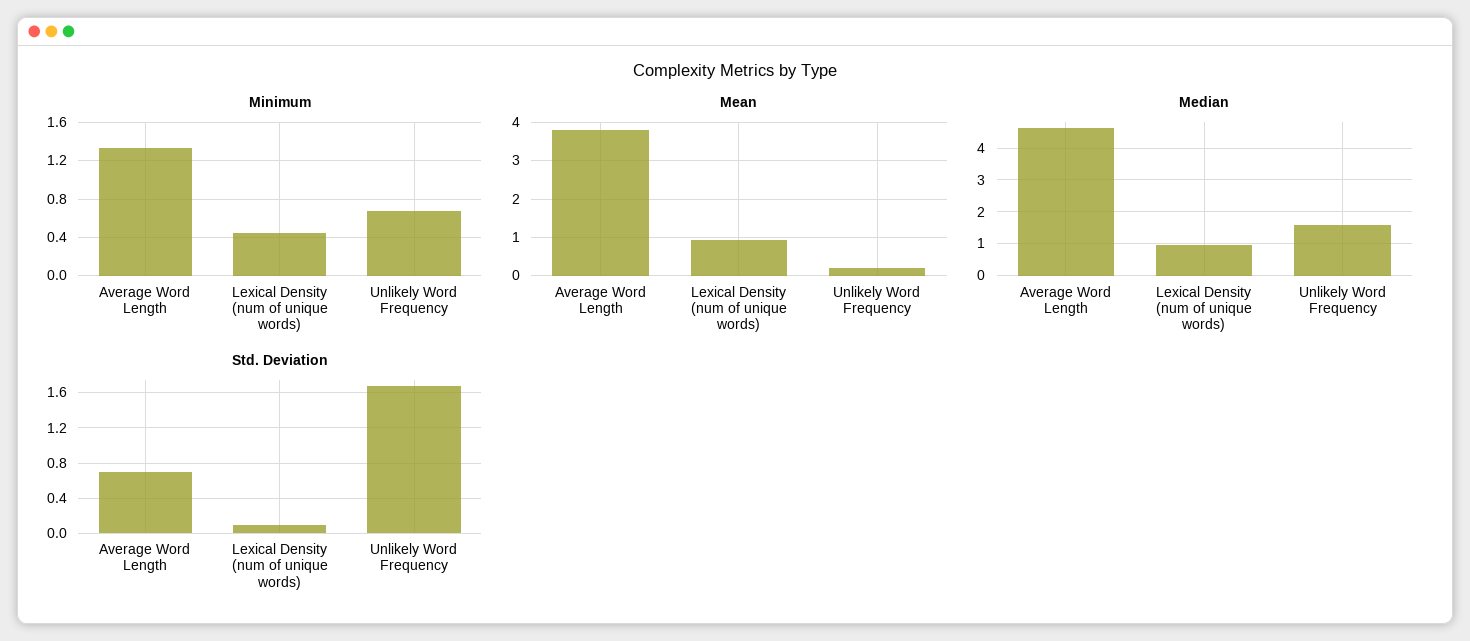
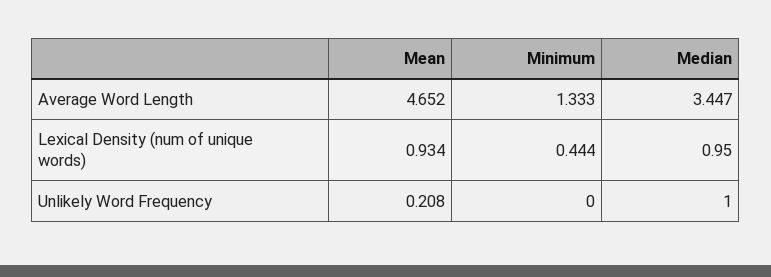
  {
    "Minimum": {
      "Average Word Length": 1.333,
      "Lexical Density (num of unique words)": 0.444,
-     "Unlikely Word Frequency": 0.7
+     "Unlikely Word Frequency": 0
    },
    "Mean": {
-     "Average Word Length": 3.8,
+     "Average Word Length": 4.652,
      "Lexical Density (num of unique words)": 0.934,
      "Unlikely Word Frequency": 0.208
    },
    "Median": {
-     "Average Word Length": 4.6,
+     "Average Word Length": 3.447,
      "Lexical Density (num of unique words)": 0.95,
-     "Unlikely Word Frequency": 1.6
+     "Unlikely Word Frequency": 1
-   },
+   }
-   "Std. Deviation": {
-     "Average Word Length": 0.7,
-     "Lexical Density (num of unique words)": 0.1,
-     "Unlikely Word Frequency": 1.7
-   }
  }

